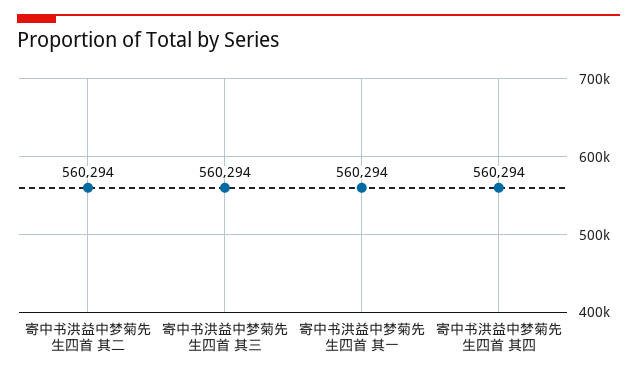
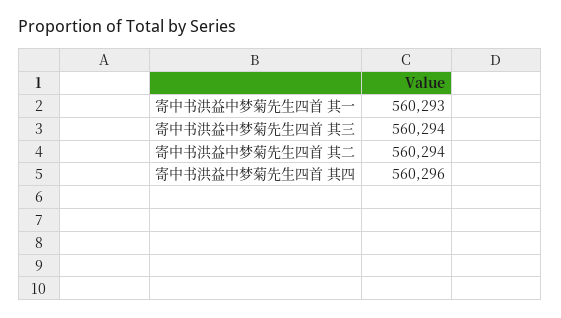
  {
    "寄中书洪益中梦菊先生四首 其二": 560294,
    "寄中书洪益中梦菊先生四首 其三": 560294,
-   "寄中书洪益中梦菊先生四首 其一": 560294,
+   "寄中书洪益中梦菊先生四首 其一": 560293,
-   "寄中书洪益中梦菊先生四首 其四": 560294
+   "寄中书洪益中梦菊先生四首 其四": 560296
  }

